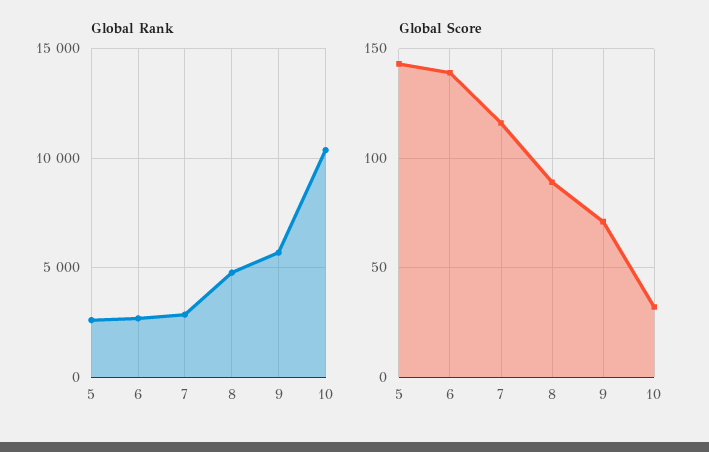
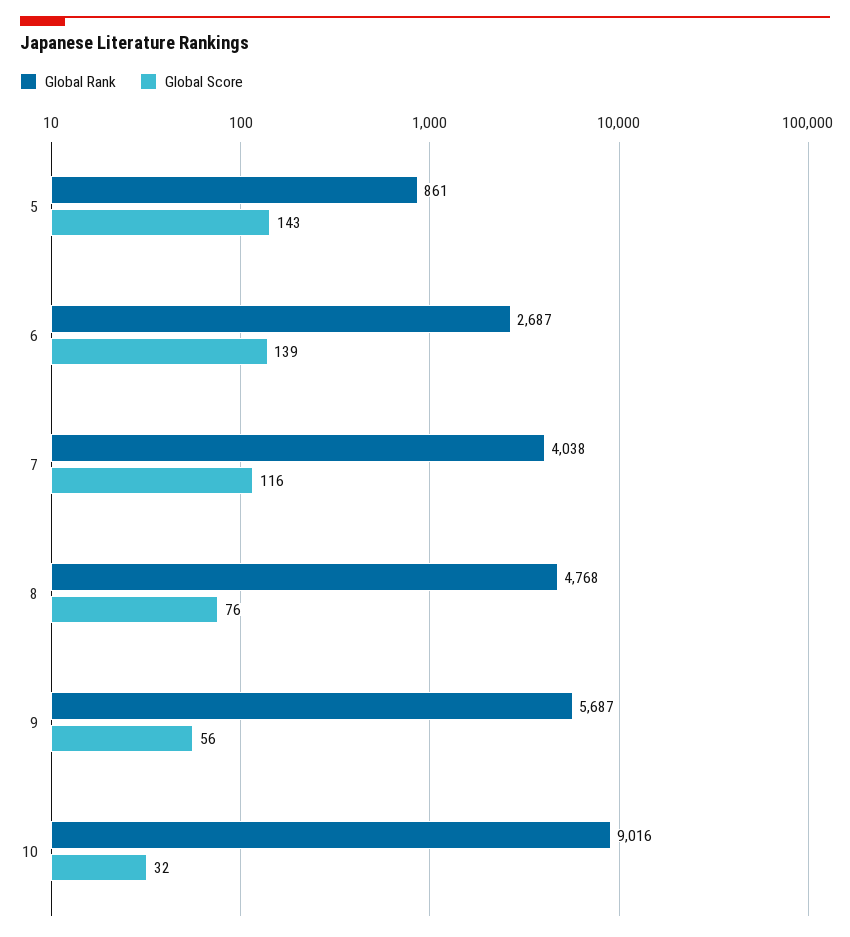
  {
    "Global Rank": {
-     "5": 2500,
+     "5": 861,
      "6": 2687,
-     "7": 3000,
+     "7": 4038,
      "8": 4768,
      "9": 5687,
-     "10": 10500
+     "10": 9016
    },
    "Global Score": {
      "5": 143,
      "6": 139,
      "7": 116,
-     "8": 90,
+     "8": 76,
-     "9": 70,
+     "9": 56,
      "10": 32
    }
  }

